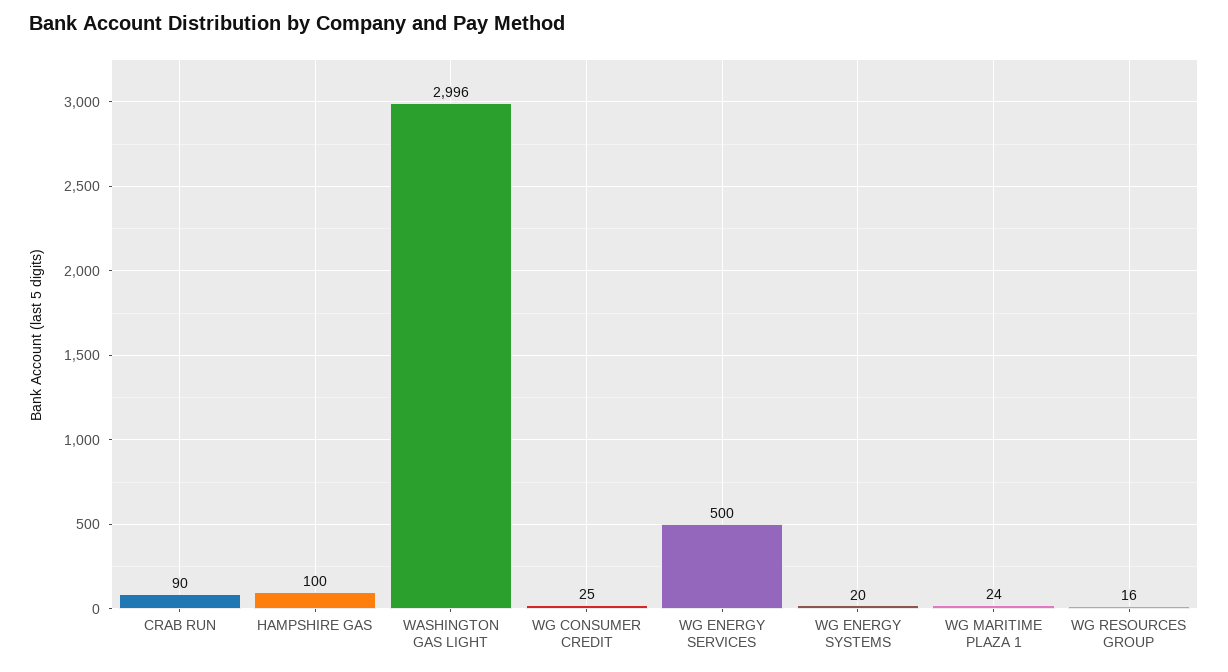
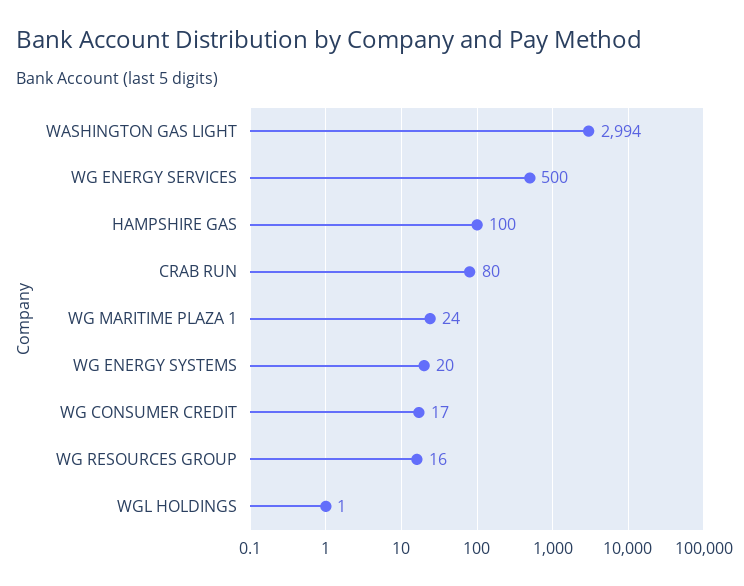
  {
-   "CRAB RUN": 90,
+   "CRAB RUN": 80,
    "HAMPSHIRE GAS": 100,
-   "WASHINGTON GAS LIGHT": 2996,
+   "WASHINGTON GAS LIGHT": 2994,
-   "WG CONSUMER CREDIT": 25,
+   "WG CONSUMER CREDIT": 17,
    "WG ENERGY SERVICES": 500,
    "WG ENERGY SYSTEMS": 20,
    "WG MARITIME PLAZA 1": 24,
-   "WG RESOURCES GROUP": 16
+   "WG RESOURCES GROUP": 16,
+   "WGL HOLDINGS": 1
  }

